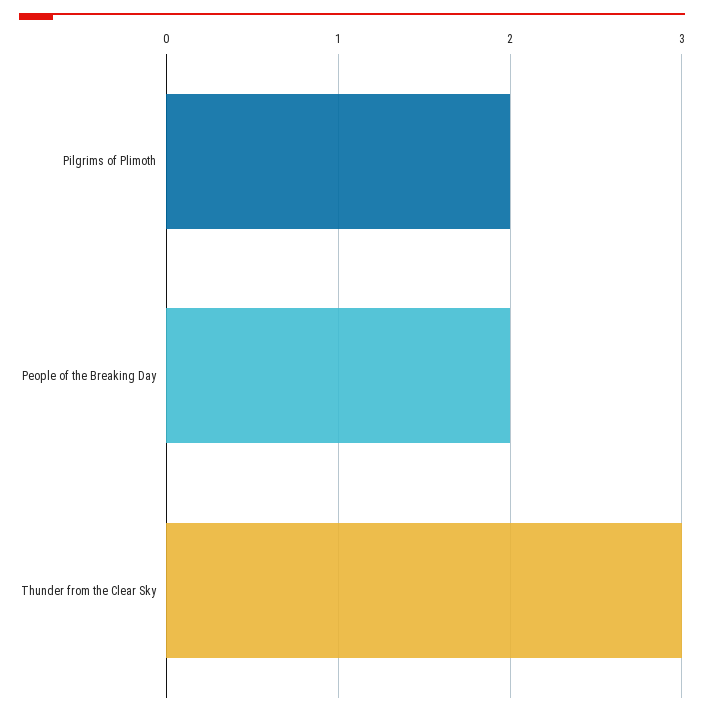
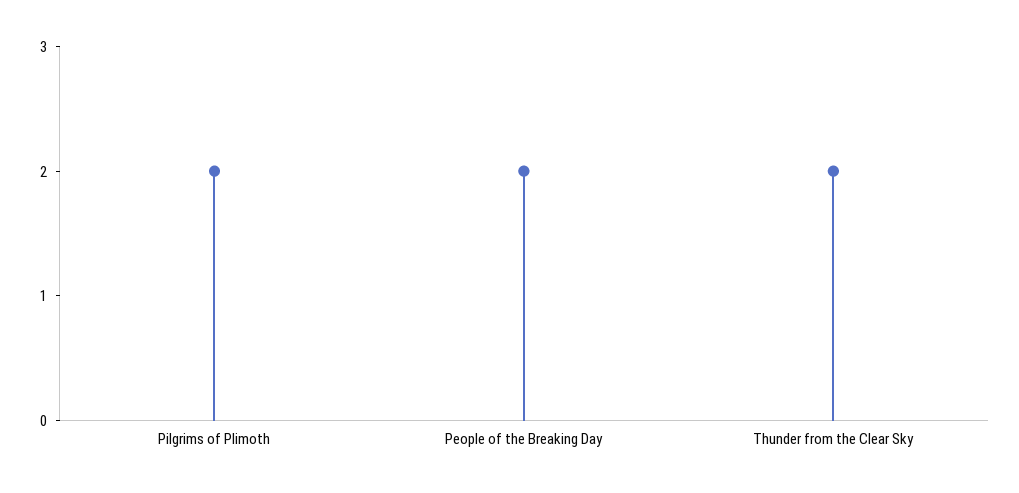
  {
    "Pilgrims of Plimoth": 2,
    "People of the Breaking Day": 2,
-   "Thunder from the Clear Sky": 3
+   "Thunder from the Clear Sky": 2
  }

